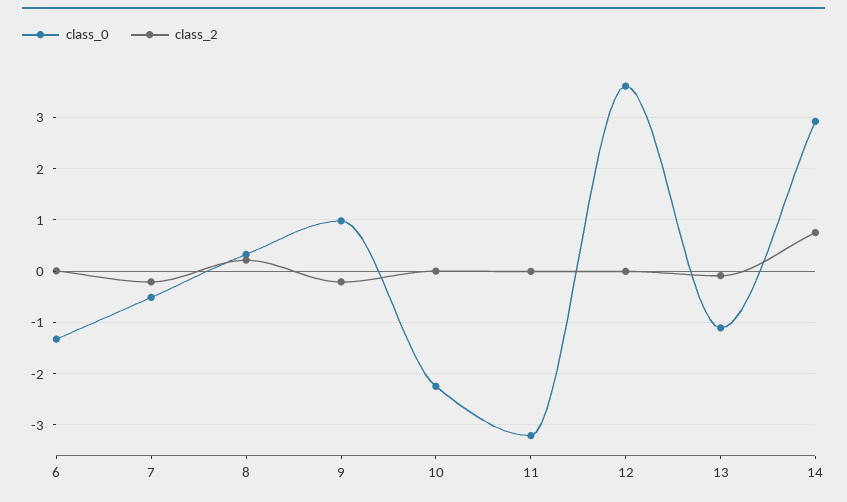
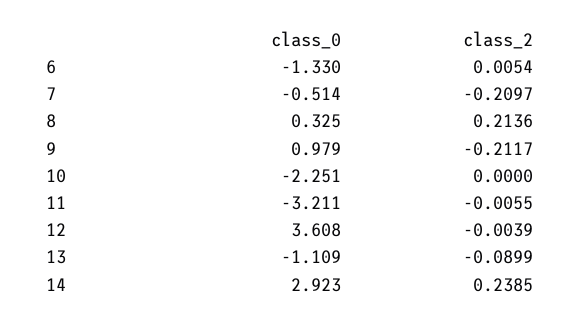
  {
    "class_0": {
      "6": -1.33,
      "7": -0.514,
      "8": 0.325,
      "9": 0.979,
      "10": -2.251,
      "11": -3.211,
      "12": 3.608,
      "13": -1.109,
      "14": 2.923
    },
    "class_2": {
      "6": 0.0054,
      "7": -0.2097,
      "8": 0.2136,
      "9": -0.2117,
      "10": 0,
      "11": -0.0055,
      "12": -0.0039,
      "13": -0.0899,
-     "14": 0.8
+     "14": 0.2385
    }
  }

